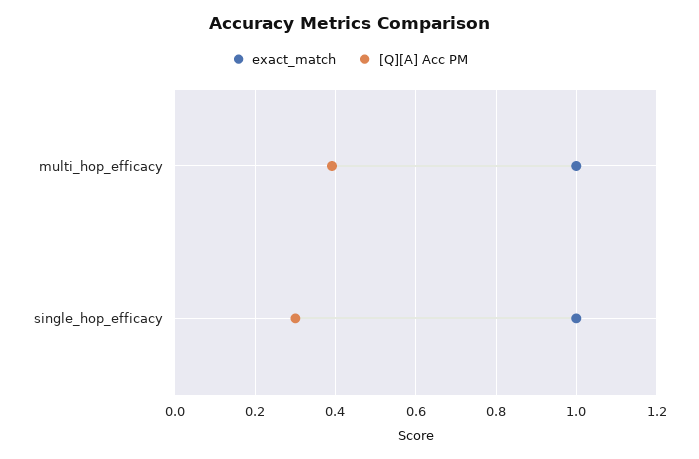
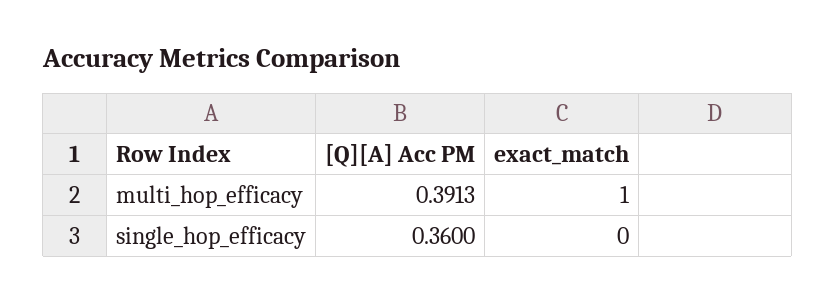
  {
    "exact_match": {
      "multi_hop_efficacy": 1,
-     "single_hop_efficacy": 1
+     "single_hop_efficacy": 0
    },
    "[Q][A] Acc PM": {
      "multi_hop_efficacy": 0.3913,
-     "single_hop_efficacy": 0.3
+     "single_hop_efficacy": 0.36
    }
  }

